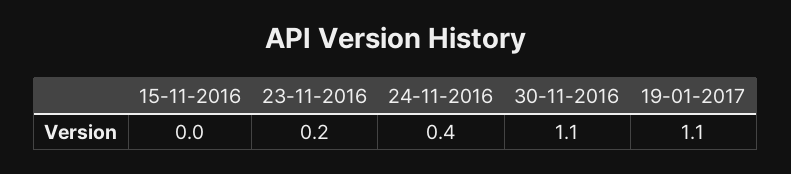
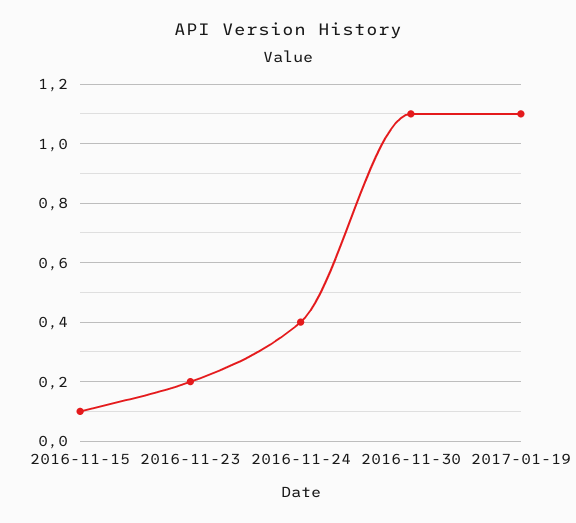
  {
-   "15-11-2016": 0,
+   "15-11-2016": 0.1,
    "23-11-2016": 0.2,
    "24-11-2016": 0.4,
    "30-11-2016": 1.1,
    "19-01-2017": 1.1
  }

